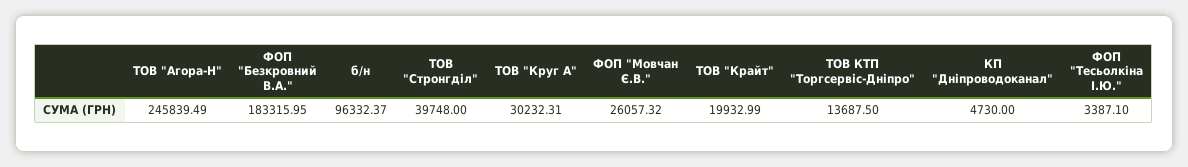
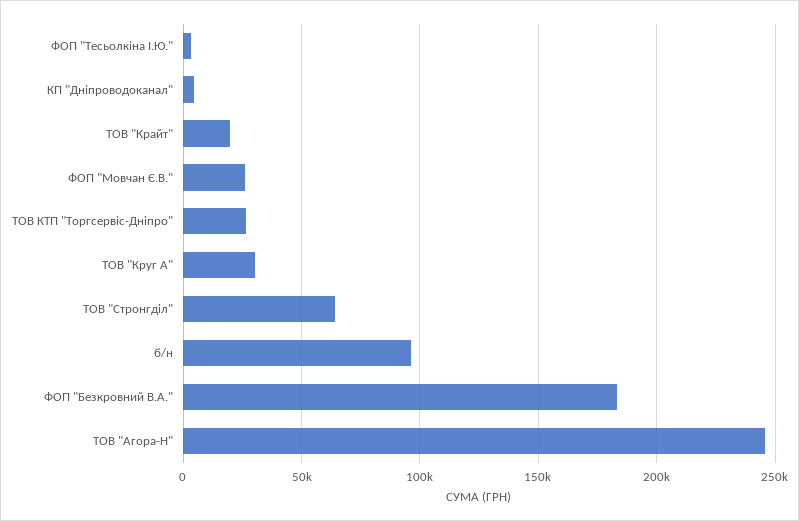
  {
    "ТОВ \"Агора-Н\"": 245839.49,
    "ФОП \"Безкровний В.А.\"": 183315.95,
    "б/н": 96332.37,
-   "ТОВ \"Стронгділ\"": 39748,
+   "ТОВ \"Стронгділ\"": 65000,
    "ТОВ \"Круг А\"": 30232.31,
    "ФОП \"Мовчан Є.В.\"": 26057.32,
    "ТОВ \"Крайт\"": 19932.99,
-   "ТОВ КТП \"Торгсервіс-Дніпро\"": 13687.5,
+   "ТОВ КТП \"Торгсервіс-Дніпро\"": 25000,
    "КП \"Дніпроводоканал\"": 4730,
    "ФОП \"Тесьолкіна І.Ю.\"": 3387.1
  }

